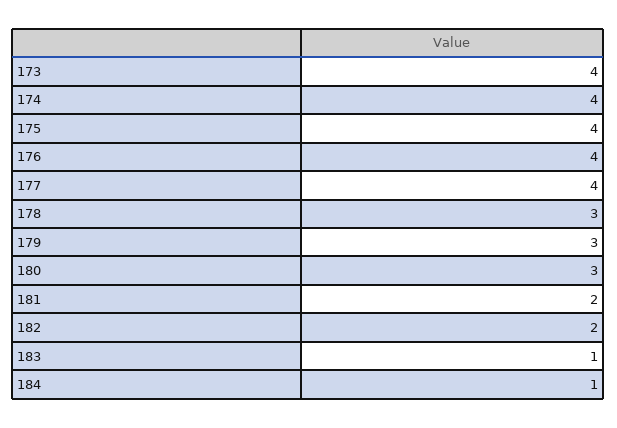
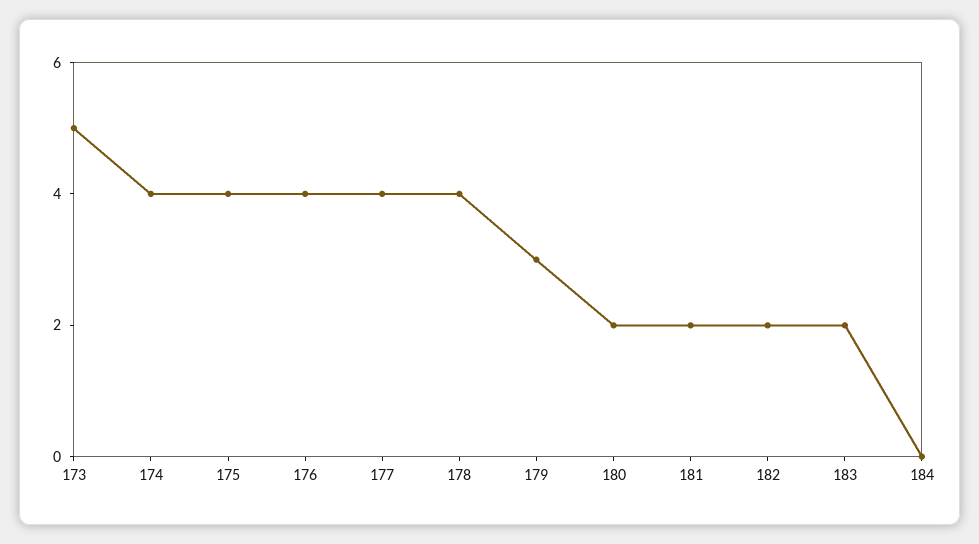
  {
-   "173": 4,
+   "173": 5,
    "174": 4,
    "175": 4,
    "176": 4,
    "177": 4,
-   "178": 3,
+   "178": 4,
    "179": 3,
-   "180": 3,
+   "180": 2,
    "181": 2,
    "182": 2,
-   "183": 1,
+   "183": 2,
-   "184": 1
+   "184": 0
  }

